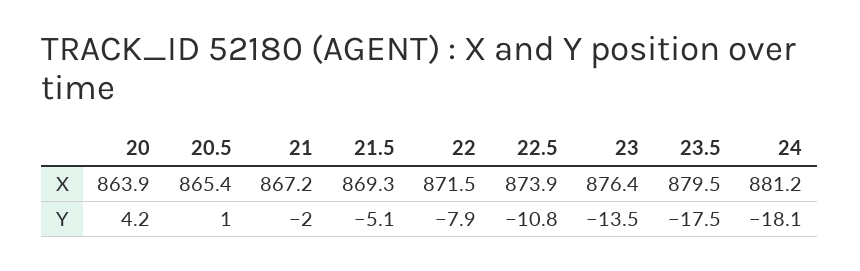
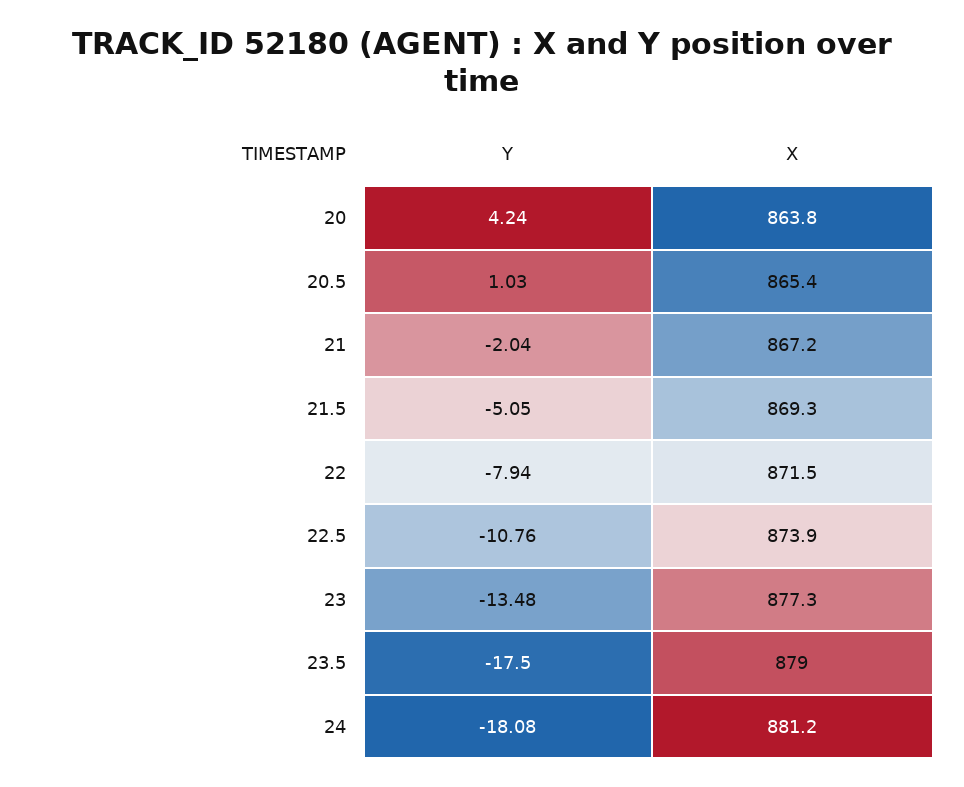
  {
    "20": {
-     "X": 863.9,
+     "X": 863.8,
      "Y": 4.24
    },
    "20.5": {
      "X": 865.4,
      "Y": 1.03
    },
    "21": {
      "X": 867.2,
      "Y": -2.04
    },
    "21.5": {
      "X": 869.3,
      "Y": -5.05
    },
    "22": {
      "X": 871.5,
      "Y": -7.94
    },
    "22.5": {
      "X": 873.9,
      "Y": -10.76
    },
    "23": {
-     "X": 876.4,
+     "X": 877.3,
      "Y": -13.48
    },
    "23.5": {
-     "X": 879.5,
+     "X": 879,
      "Y": -17.5
    },
    "24": {
      "X": 881.2,
      "Y": -18.08
    }
  }

